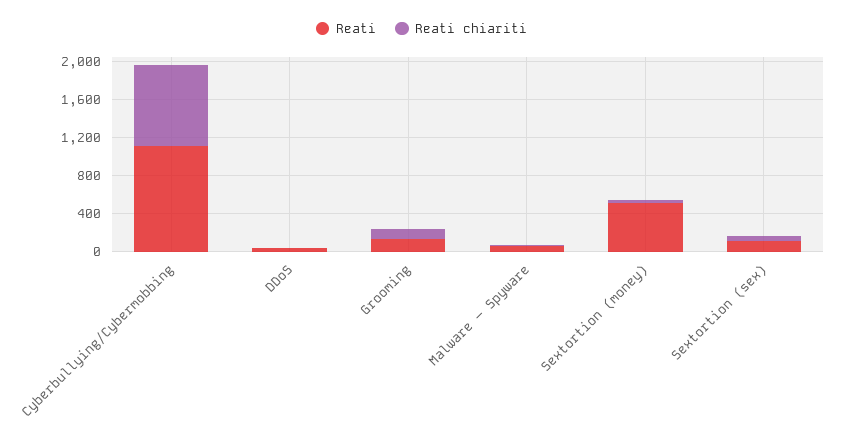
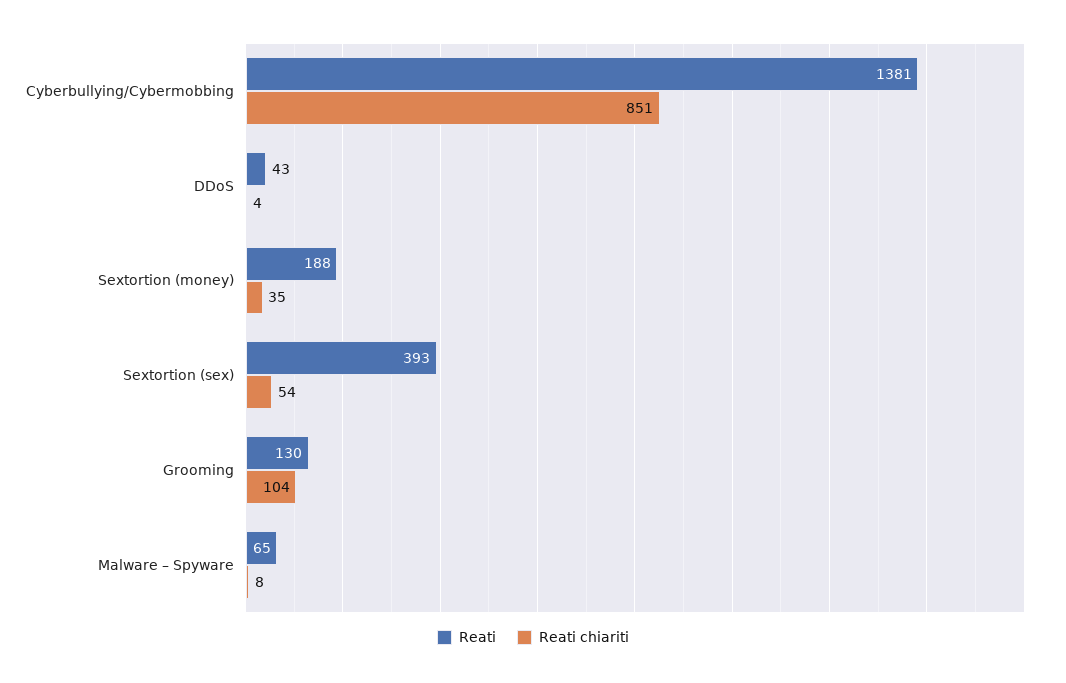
  {
    "Reati": {
-     "Cyberbullying/Cybermobbing": 1100,
+     "Cyberbullying/Cybermobbing": 1381,
      "DDoS": 43,
      "Grooming": 130,
      "Malware – Spyware": 65,
-     "Sextortion (money)": 500,
+     "Sextortion (money)": 188,
-     "Sextortion (sex)": 100
+     "Sextortion (sex)": 393
    },
    "Reati chiariti": {
      "Cyberbullying/Cybermobbing": 851,
      "DDoS": 4,
      "Grooming": 104,
      "Malware – Spyware": 8,
      "Sextortion (money)": 35,
      "Sextortion (sex)": 54
    }
  }

